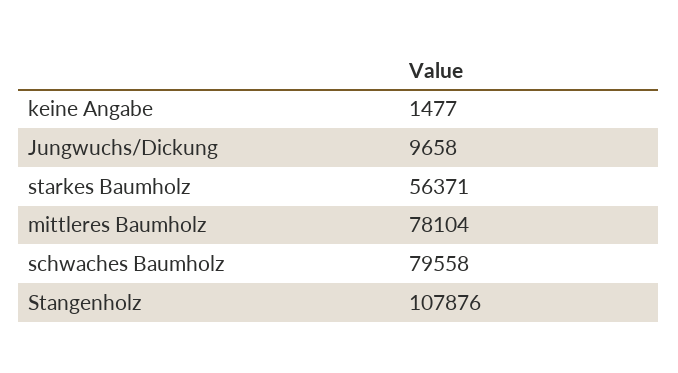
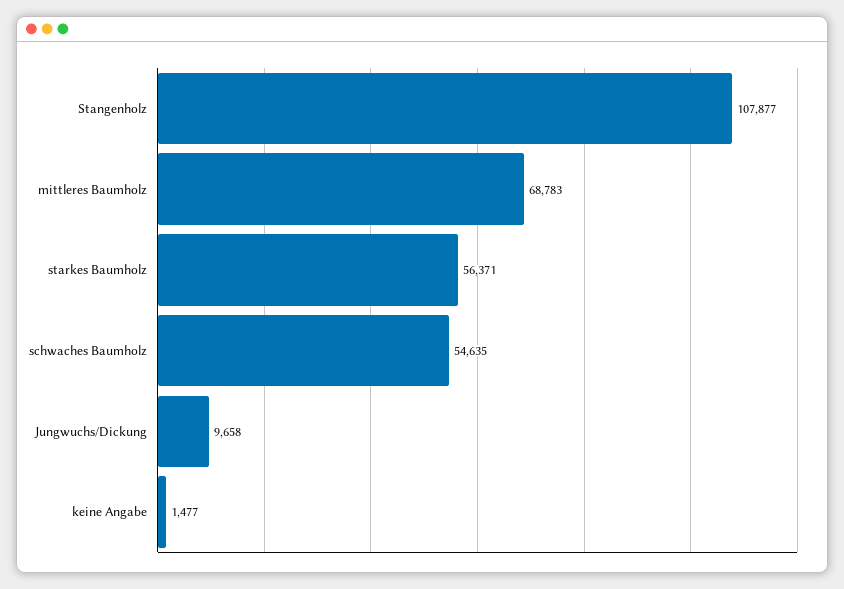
  {
    "keine Angabe": 1477,
    "Jungwuchs/Dickung": 9658,
    "starkes Baumholz": 56371,
-   "mittleres Baumholz": 78104,
+   "mittleres Baumholz": 68783,
-   "schwaches Baumholz": 79558,
+   "schwaches Baumholz": 54635,
-   "Stangenholz": 107876
+   "Stangenholz": 107877
  }

